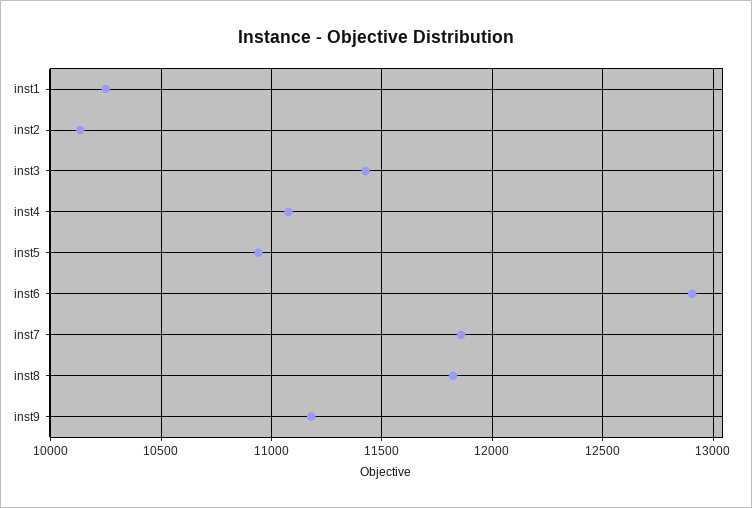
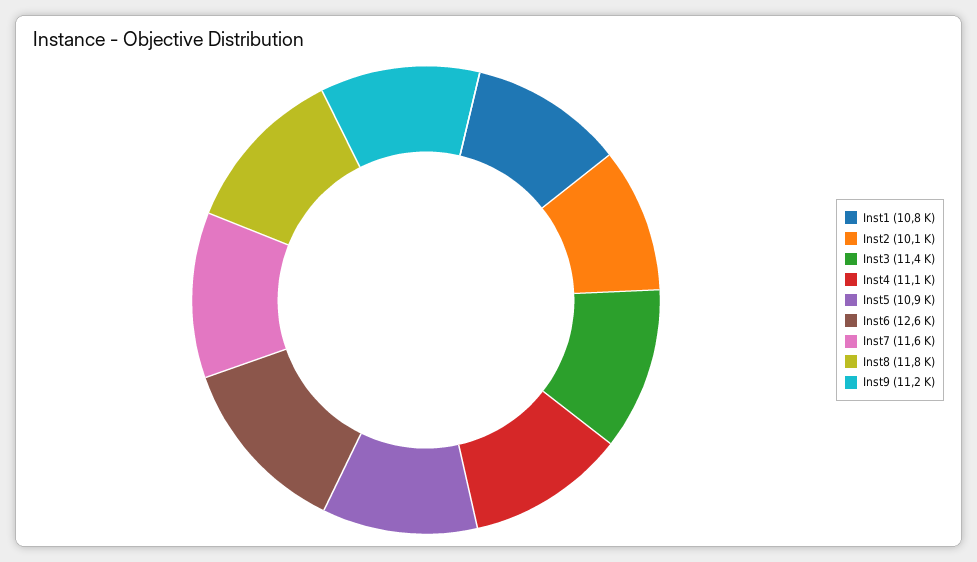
  {
-   "inst1": 10250,
+   "inst1": 10800,
    "inst2": 10100,
    "inst3": 11400,
    "inst4": 11100,
    "inst5": 10900,
-   "inst6": 12900,
+   "inst6": 12600,
-   "inst7": 11850,
+   "inst7": 11600,
    "inst8": 11800,
    "inst9": 11200
  }

